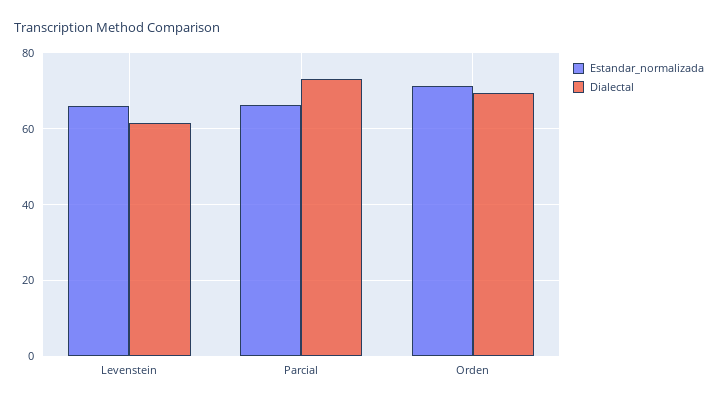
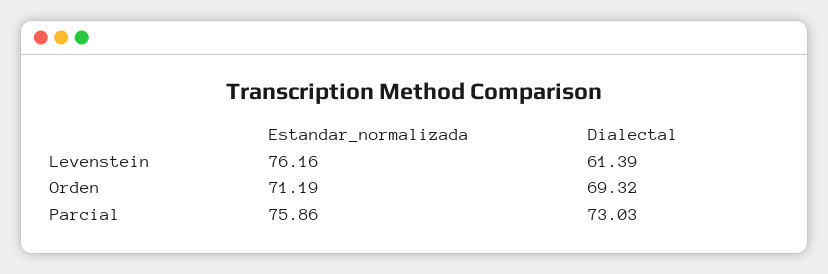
  {
    "Estandar_normalizada": {
-     "Levenstein": 66,
+     "Levenstein": 76.16,
-     "Parcial": 66,
+     "Parcial": 75.86,
      "Orden": 71.19
    },
    "Dialectal": {
      "Levenstein": 61.39,
      "Parcial": 73.03,
      "Orden": 69.32
    }
  }

